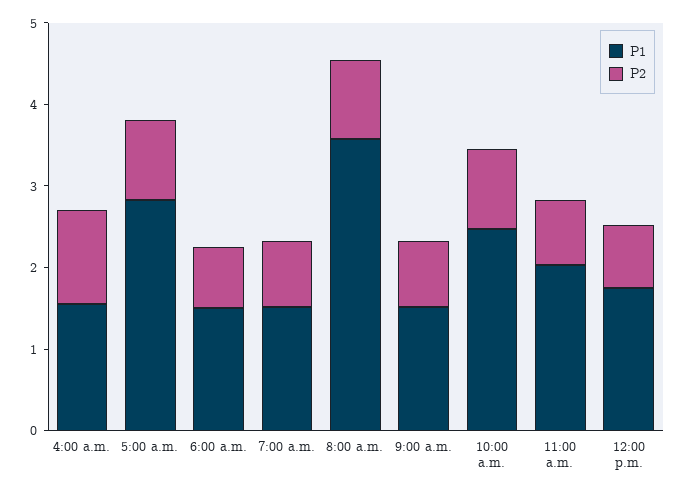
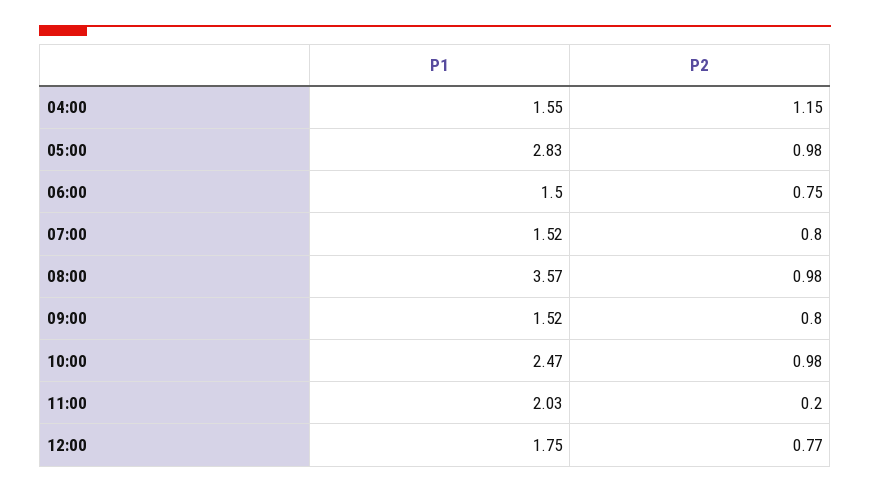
  {
    "P1": {
      "4:00 a.m.": 1.55,
      "5:00 a.m.": 2.83,
      "6:00 a.m.": 1.5,
      "7:00 a.m.": 1.52,
      "8:00 a.m.": 3.57,
      "9:00 a.m.": 1.52,
      "10:00 a.m.": 2.47,
      "11:00 a.m.": 2.03,
      "12:00 p.m.": 1.75
    },
    "P2": {
      "4:00 a.m.": 1.15,
      "5:00 a.m.": 0.98,
      "6:00 a.m.": 0.75,
      "7:00 a.m.": 0.8,
      "8:00 a.m.": 0.98,
      "9:00 a.m.": 0.8,
      "10:00 a.m.": 0.98,
-     "11:00 a.m.": 0.8,
+     "11:00 a.m.": 0.2,
      "12:00 p.m.": 0.77
    }
  }

